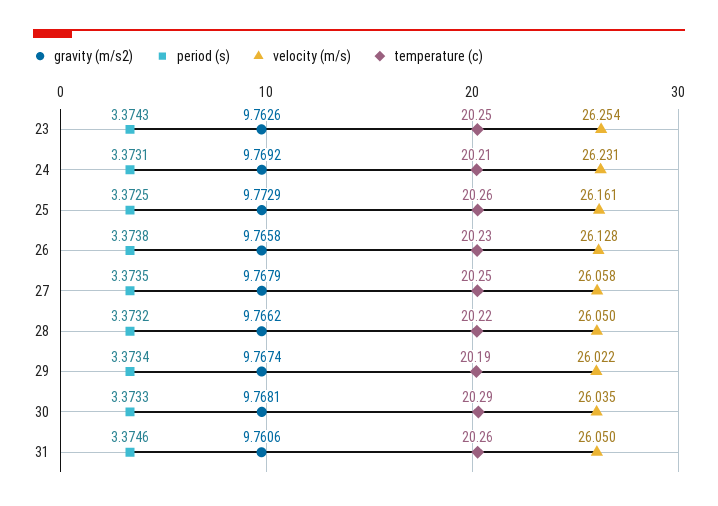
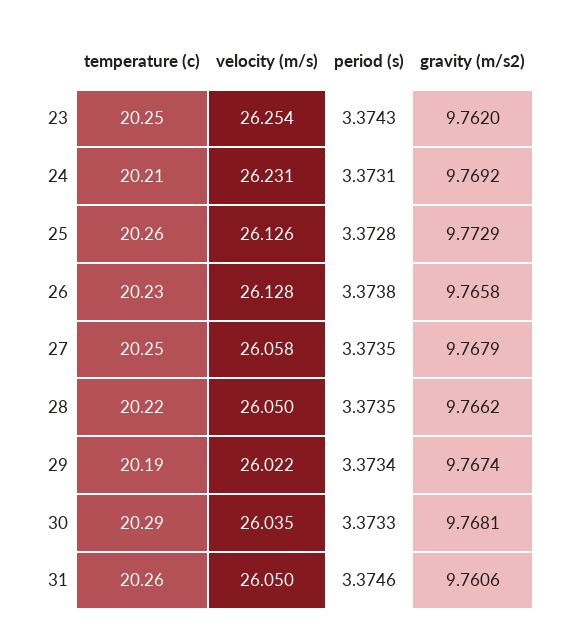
  {
    "gravity (m/s2)": {
-     "23": 9.7626,
+     "23": 9.762,
      "24": 9.7692,
      "25": 9.7729,
      "26": 9.7658,
      "27": 9.7679,
      "28": 9.7662,
      "29": 9.7674,
      "30": 9.7681,
      "31": 9.7606
    },
    "period (s)": {
      "23": 3.3743,
      "24": 3.3731,
-     "25": 3.3725,
+     "25": 3.3728,
      "26": 3.3738,
      "27": 3.3735,
-     "28": 3.3732,
+     "28": 3.3735,
      "29": 3.3734,
      "30": 3.3733,
      "31": 3.3746
    },
    "velocity (m/s)": {
      "23": 26.254,
      "24": 26.231,
-     "25": 26.161,
+     "25": 26.126,
      "26": 26.128,
      "27": 26.058,
      "28": 26.05,
      "29": 26.022,
      "30": 26.035,
      "31": 26.05
    },
    "temperature (c)": {
      "23": 20.25,
      "24": 20.21,
      "25": 20.26,
      "26": 20.23,
      "27": 20.25,
      "28": 20.22,
      "29": 20.19,
      "30": 20.29,
      "31": 20.26
    }
  }

